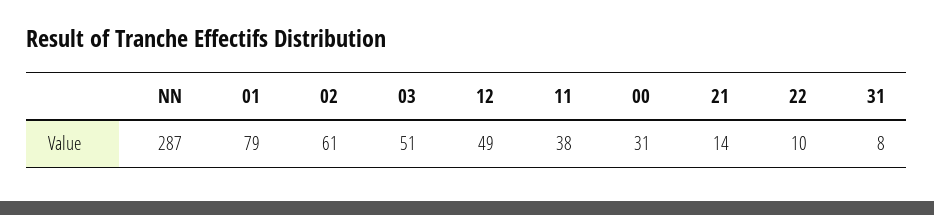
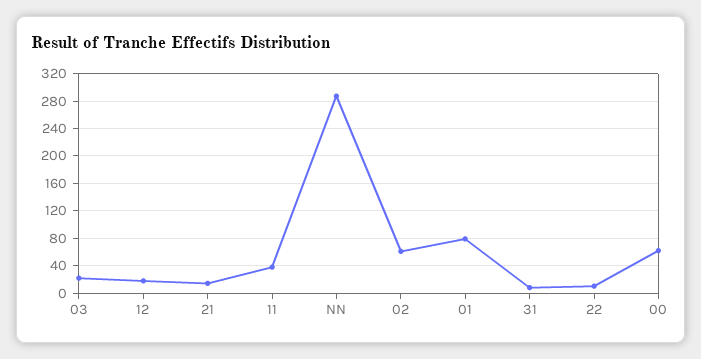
  {
    "NN": 287,
    "01": 79,
    "02": 61,
-   "03": 51,
+   "03": 20,
-   "12": 49,
+   "12": 20,
    "11": 38,
-   "00": 31,
+   "00": 60,
    "21": 14,
    "22": 10,
    "31": 8
  }

